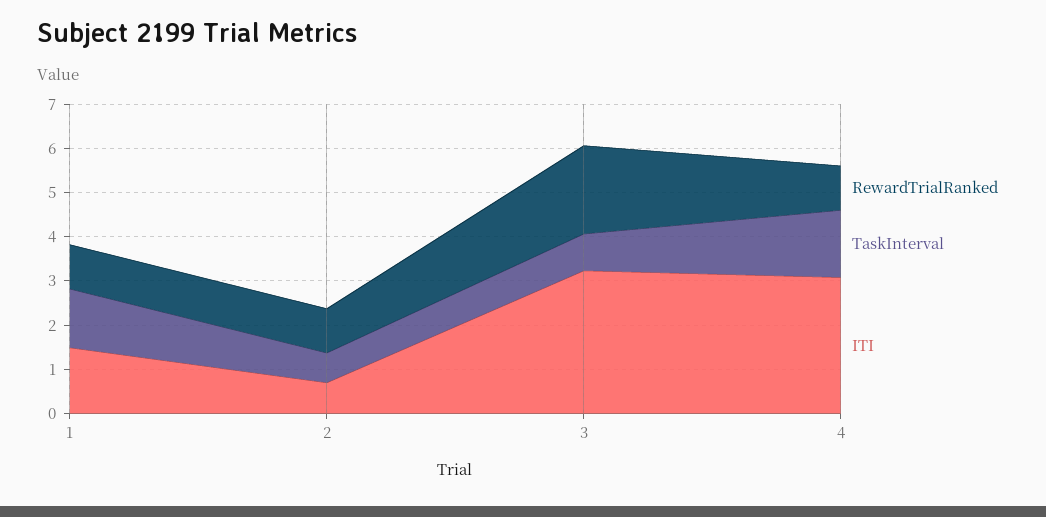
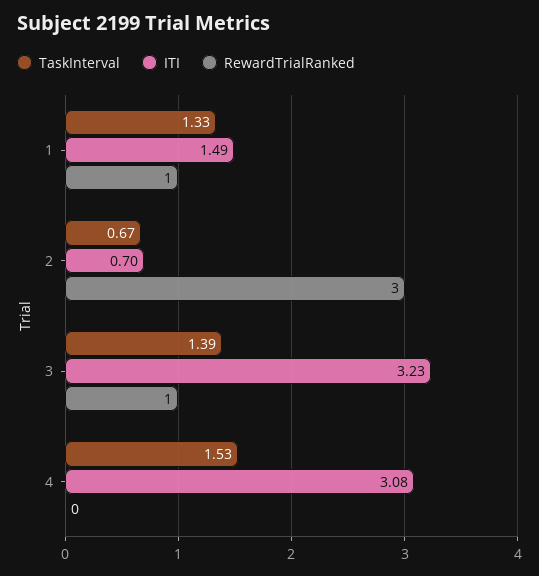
  {
    "RewardTrialRanked": {
      "1": 1,
-     "2": 1,
+     "2": 3,
-     "3": 2,
+     "3": 1,
-     "4": 1
+     "4": 0
    },
    "TaskInterval": {
      "1": 1.33,
      "2": 0.67,
-     "3": 0.8,
+     "3": 1.39,
      "4": 1.53
    },
    "ITI": {
      "1": 1.49,
      "2": 0.7,
      "3": 3.23,
      "4": 3.08
    }
  }

